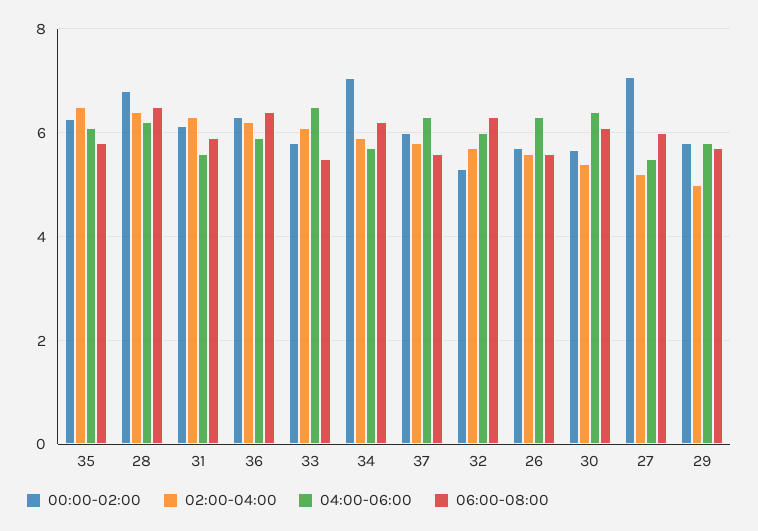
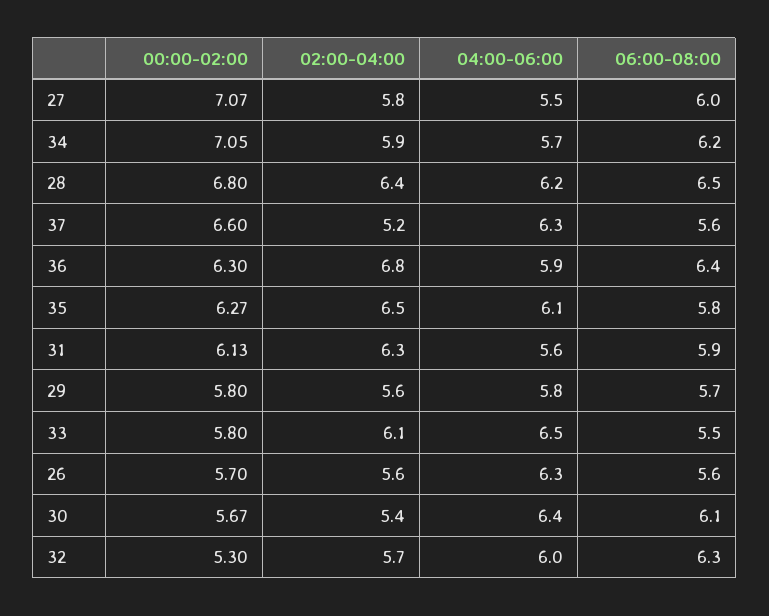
  {
    "00:00-02:00": {
      "35": 6.27,
      "28": 6.8,
      "31": 6.13,
      "36": 6.3,
      "33": 5.8,
      "34": 7.05,
-     "37": 6,
+     "37": 6.6,
      "32": 5.3,
      "26": 5.7,
      "30": 5.67,
      "27": 7.07,
      "29": 5.8
    },
    "02:00-04:00": {
      "35": 6.5,
      "28": 6.4,
      "31": 6.3,
-     "36": 6.2,
+     "36": 6.8,
      "33": 6.1,
      "34": 5.9,
-     "37": 5.8,
+     "37": 5.2,
      "32": 5.7,
      "26": 5.6,
      "30": 5.4,
-     "27": 5.2,
+     "27": 5.8,
-     "29": 5
+     "29": 5.6
    },
    "04:00-06:00": {
      "35": 6.1,
      "28": 6.2,
      "31": 5.6,
      "36": 5.9,
      "33": 6.5,
      "34": 5.7,
      "37": 6.3,
      "32": 6,
      "26": 6.3,
      "30": 6.4,
      "27": 5.5,
      "29": 5.8
    },
    "06:00-08:00": {
      "35": 5.8,
      "28": 6.5,
      "31": 5.9,
      "36": 6.4,
      "33": 5.5,
      "34": 6.2,
      "37": 5.6,
      "32": 6.3,
      "26": 5.6,
      "30": 6.1,
      "27": 6,
      "29": 5.7
    }
  }

